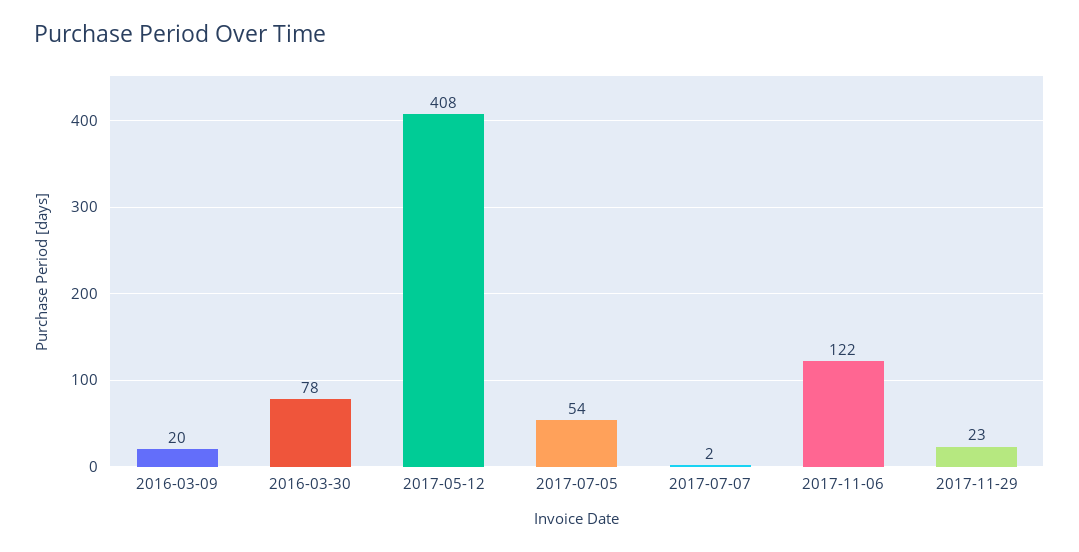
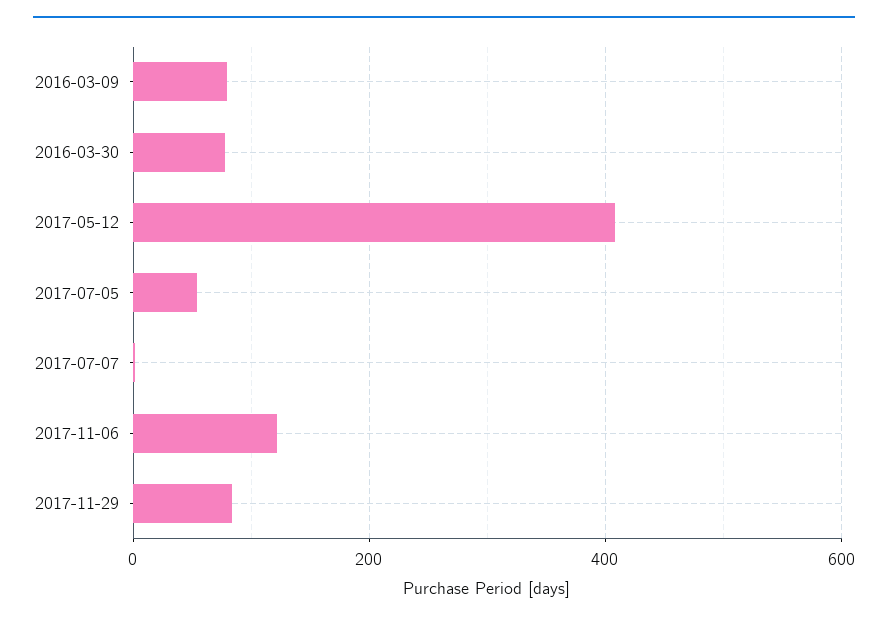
  {
-   "2016-03-09": 20,
+   "2016-03-09": 80,
    "2016-03-30": 78,
    "2017-05-12": 408,
    "2017-07-05": 54,
    "2017-07-07": 2,
    "2017-11-06": 122,
-   "2017-11-29": 23
+   "2017-11-29": 80
  }

